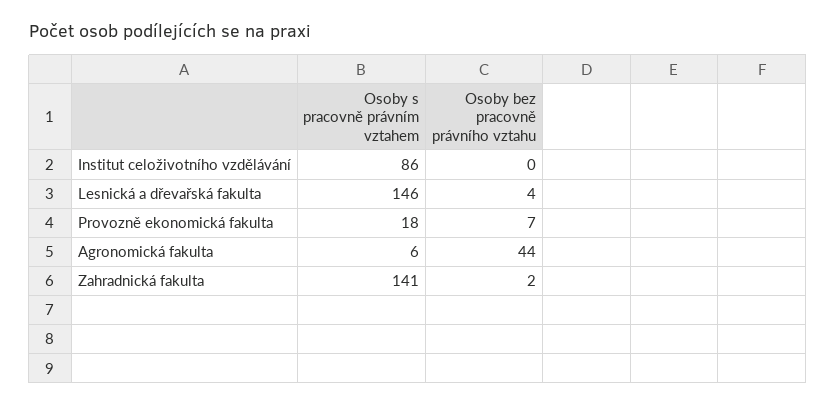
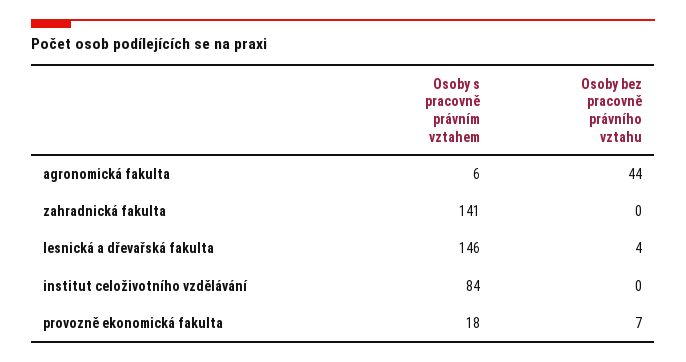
  {
    "Osoby s pracovně právním vztahem": {
-     "Institut celoživotního vzdělávání": 86,
+     "Institut celoživotního vzdělávání": 84,
      "Lesnická a dřevařská fakulta": 146,
      "Provozně ekonomická fakulta": 18,
      "Agronomická fakulta": 6,
      "Zahradnická fakulta": 141
    },
    "Osoby bez pracovně právního vztahu": {
      "Institut celoživotního vzdělávání": 0,
      "Lesnická a dřevařská fakulta": 4,
      "Provozně ekonomická fakulta": 7,
      "Agronomická fakulta": 44,
-     "Zahradnická fakulta": 2
+     "Zahradnická fakulta": 0
    }
  }

